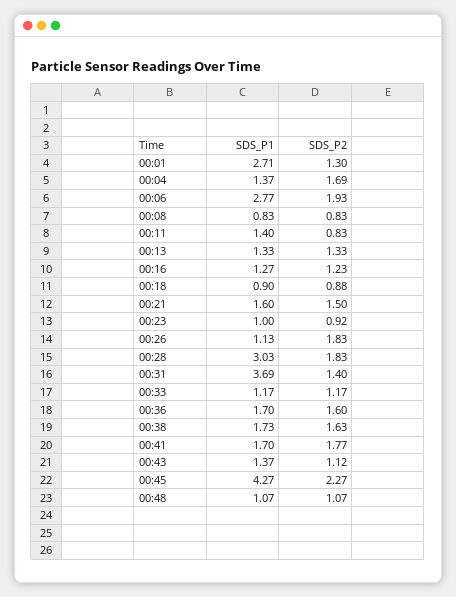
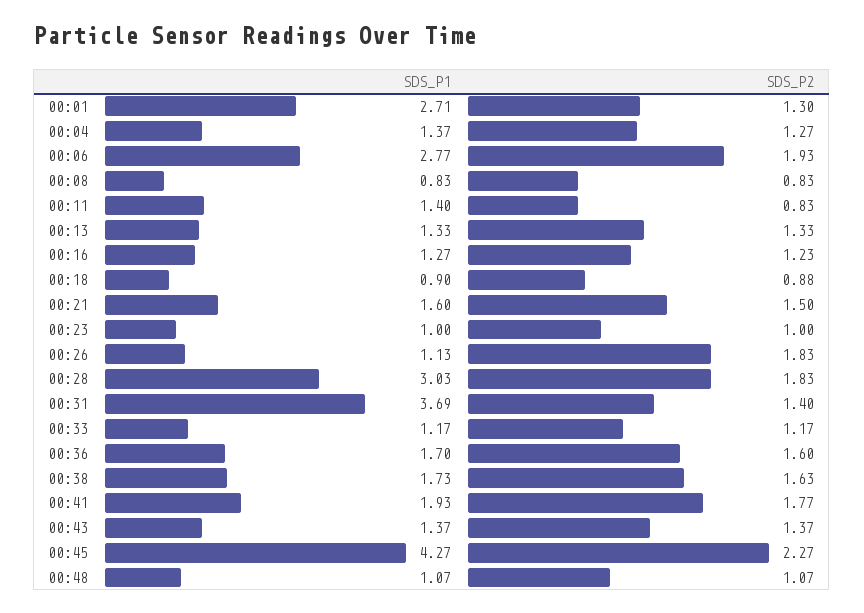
  {
    "SDS_P1": {
      "00:01": 2.71,
      "00:04": 1.37,
      "00:06": 2.77,
      "00:08": 0.83,
      "00:11": 1.4,
      "00:13": 1.33,
      "00:16": 1.27,
      "00:18": 0.9,
      "00:21": 1.6,
      "00:23": 1,
      "00:26": 1.13,
      "00:28": 3.03,
      "00:31": 3.69,
      "00:33": 1.17,
      "00:36": 1.7,
      "00:38": 1.73,
-     "00:41": 1.7,
+     "00:41": 1.93,
      "00:43": 1.37,
      "00:45": 4.27,
      "00:48": 1.07
    },
    "SDS_P2": {
      "00:01": 1.3,
-     "00:04": 1.69,
+     "00:04": 1.27,
      "00:06": 1.93,
      "00:08": 0.83,
      "00:11": 0.83,
      "00:13": 1.33,
      "00:16": 1.23,
      "00:18": 0.88,
      "00:21": 1.5,
-     "00:23": 0.92,
+     "00:23": 1,
      "00:26": 1.83,
      "00:28": 1.83,
      "00:31": 1.4,
      "00:33": 1.17,
      "00:36": 1.6,
      "00:38": 1.63,
      "00:41": 1.77,
-     "00:43": 1.12,
+     "00:43": 1.37,
      "00:45": 2.27,
      "00:48": 1.07
    }
  }

